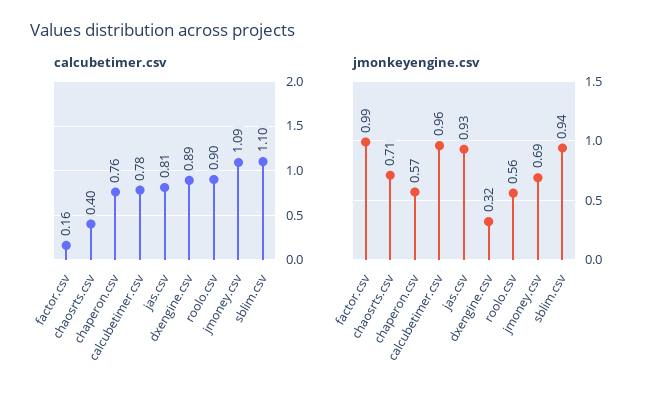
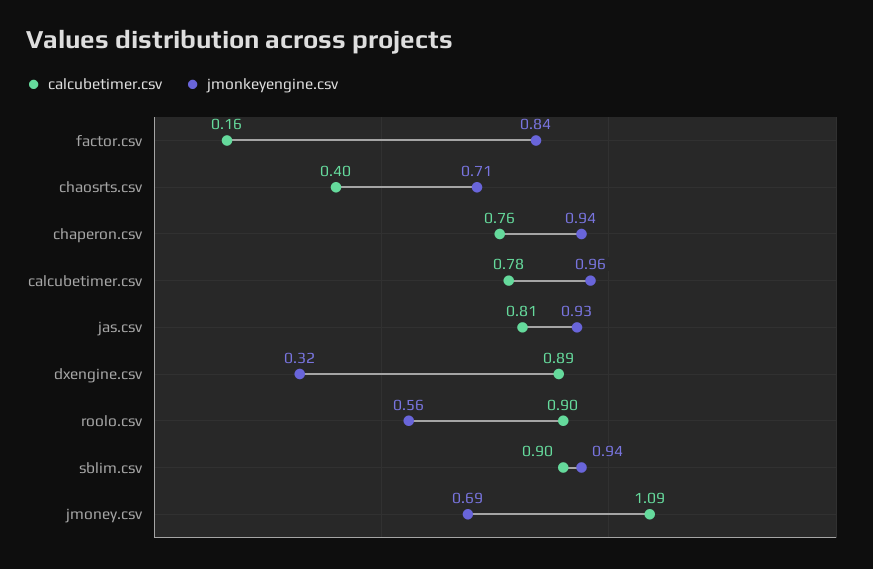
  {
    "calcubetimer.csv": {
      "factor.csv": 0.16,
      "chaosrts.csv": 0.4,
      "chaperon.csv": 0.76,
      "calcubetimer.csv": 0.78,
      "jas.csv": 0.81,
      "dxengine.csv": 0.89,
      "roolo.csv": 0.9,
      "jmoney.csv": 1.09,
-     "sblim.csv": 1.1
+     "sblim.csv": 0.9
    },
    "jmonkeyengine.csv": {
-     "factor.csv": 0.99,
+     "factor.csv": 0.84,
      "chaosrts.csv": 0.71,
-     "chaperon.csv": 0.57,
+     "chaperon.csv": 0.94,
      "calcubetimer.csv": 0.96,
      "jas.csv": 0.93,
      "dxengine.csv": 0.32,
      "roolo.csv": 0.56,
      "jmoney.csv": 0.69,
      "sblim.csv": 0.94
    }
  }

